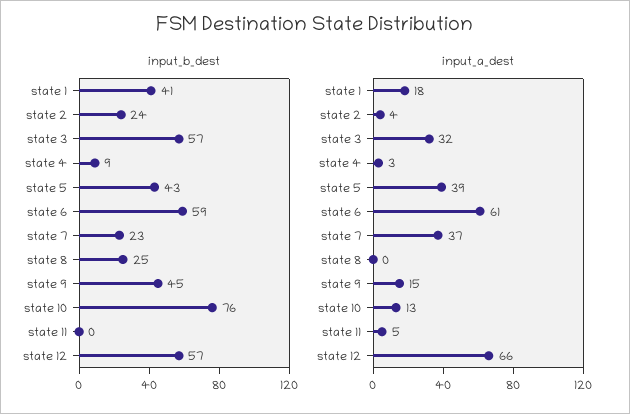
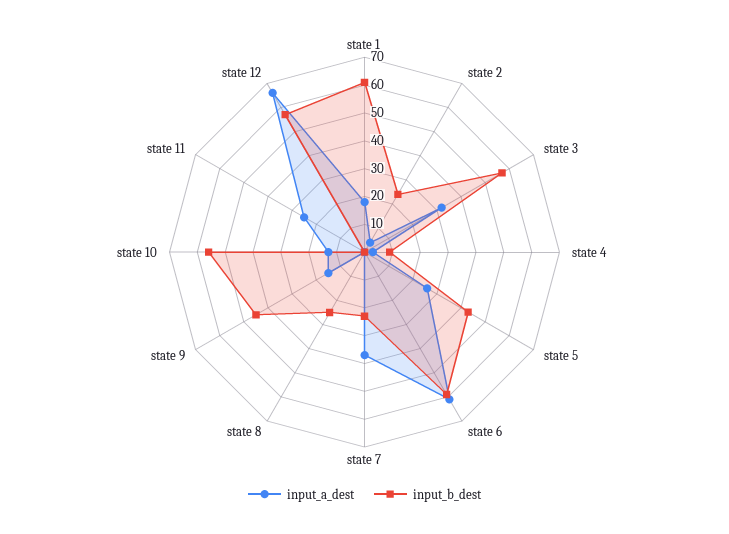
  {
    "input_b_dest": {
-     "state 1": 41,
+     "state 1": 60,
      "state 2": 24,
      "state 3": 57,
      "state 4": 9,
      "state 5": 43,
      "state 6": 59,
      "state 7": 23,
      "state 8": 25,
      "state 9": 45,
-     "state 10": 76,
+     "state 10": 55,
      "state 11": 0,
      "state 12": 57
    },
    "input_a_dest": {
      "state 1": 18,
      "state 2": 4,
      "state 3": 32,
      "state 4": 3,
-     "state 5": 39,
+     "state 5": 25,
      "state 6": 61,
      "state 7": 37,
      "state 8": 0,
      "state 9": 15,
      "state 10": 13,
-     "state 11": 5,
+     "state 11": 25,
      "state 12": 66
    }
  }

